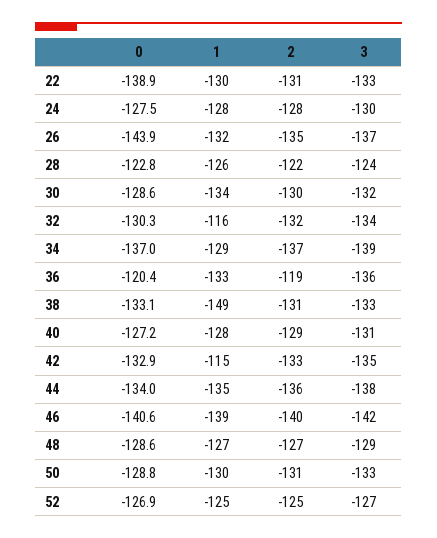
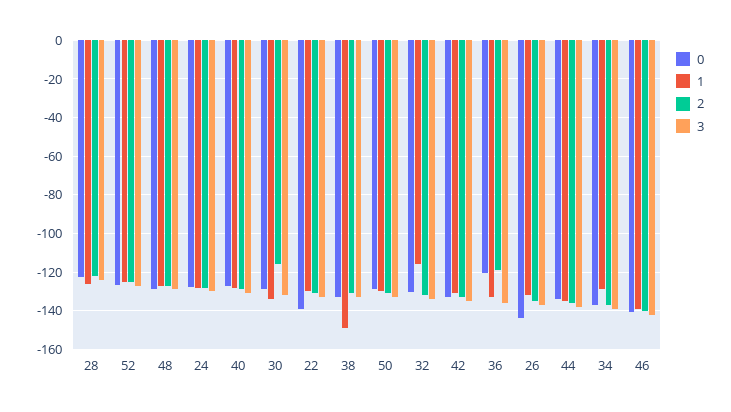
  {
    "0": {
      "22": -138.9,
      "24": -127.5,
      "26": -143.9,
      "28": -122.8,
      "30": -128.6,
      "32": -130.3,
      "34": -137,
      "36": -120.4,
      "38": -133.1,
      "40": -127.2,
      "42": -132.9,
      "44": -134,
      "46": -140.6,
      "48": -128.6,
      "50": -128.8,
      "52": -126.9
    },
    "1": {
      "22": -130,
      "24": -128,
      "26": -132,
      "28": -126,
      "30": -134,
      "32": -116,
      "34": -129,
      "36": -133,
      "38": -149,
      "40": -128,
-     "42": -115,
+     "42": -130,
      "44": -135,
      "46": -139,
      "48": -127,
      "50": -130,
      "52": -125
    },
    "2": {
      "22": -131,
      "24": -128,
      "26": -135,
      "28": -122,
-     "30": -130,
+     "30": -115,
      "32": -132,
      "34": -137,
      "36": -119,
      "38": -131,
      "40": -129,
      "42": -133,
      "44": -136,
      "46": -140,
      "48": -127,
      "50": -131,
      "52": -125
    },
    "3": {
      "22": -133,
      "24": -130,
      "26": -137,
      "28": -124,
      "30": -132,
      "32": -134,
      "34": -139,
      "36": -136,
      "38": -133,
      "40": -131,
      "42": -135,
      "44": -138,
      "46": -142,
      "48": -129,
      "50": -133,
      "52": -127
    }
  }

